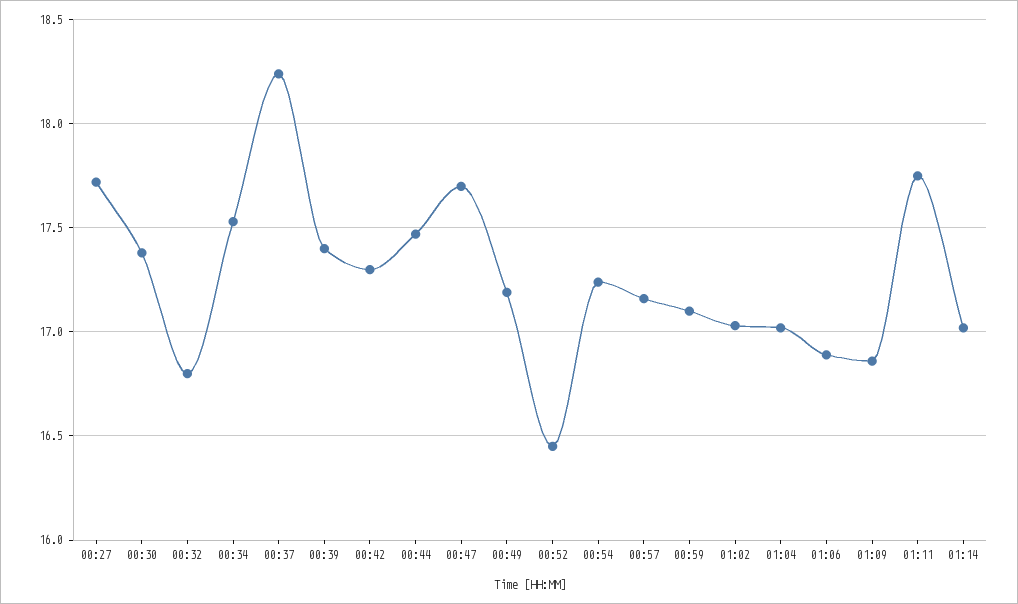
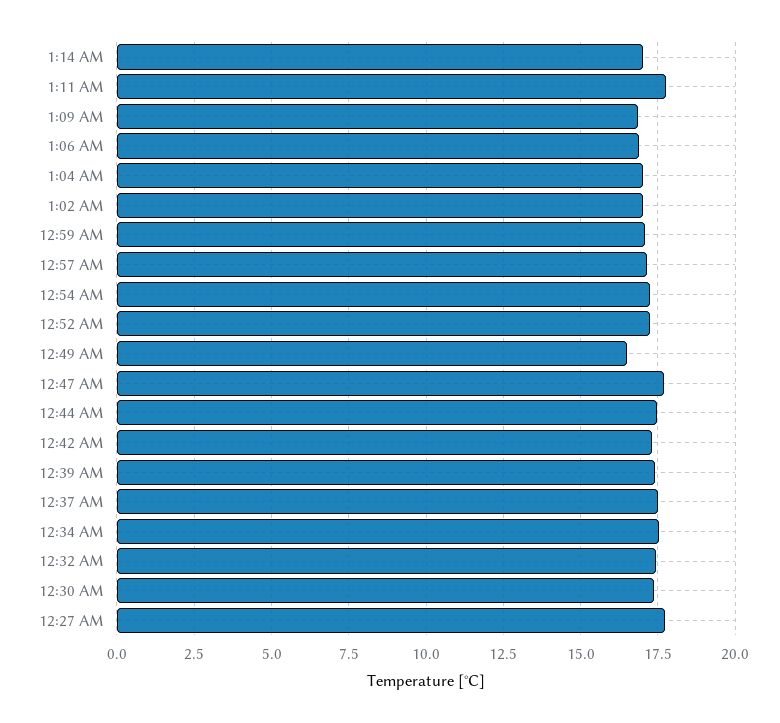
  {
    "00:27": 17.7,
    "00:30": 17.4,
-   "00:32": 16.8,
+   "00:32": 17.5,
    "00:34": 17.55,
-   "00:37": 18.25,
+   "00:37": 17.5,
    "00:39": 17.4,
    "00:42": 17.3,
    "00:44": 17.45,
    "00:47": 17.7,
-   "00:49": 17.2,
+   "00:49": 16.5,
-   "00:52": 16.45,
+   "00:52": 17.25,
    "00:54": 17.25,
    "00:57": 17.15,
    "00:59": 17.1,
    "01:02": 17.05,
    "01:04": 17,
    "01:06": 16.9,
    "01:09": 16.85,
    "01:11": 17.75,
    "01:14": 17
  }

